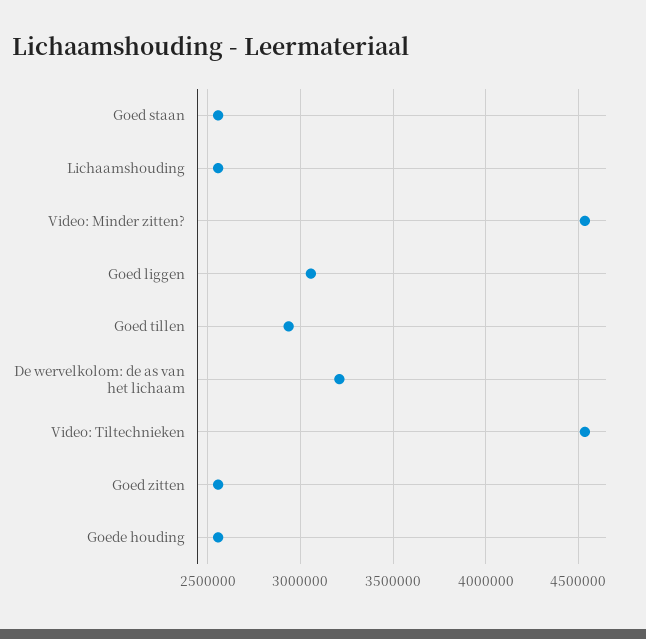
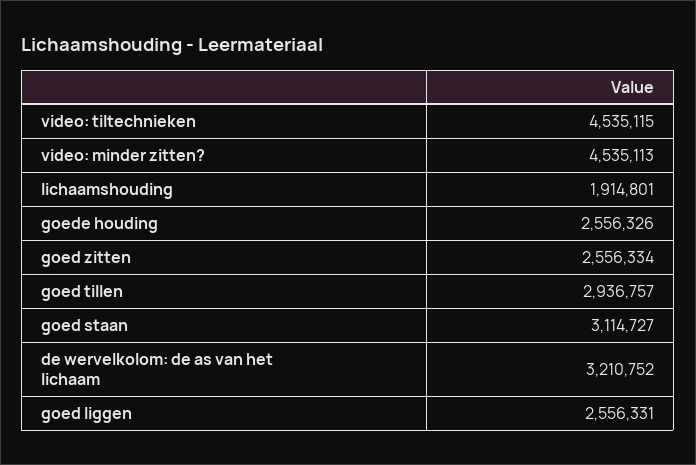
  {
-   "Goed staan": 2550000,
+   "Goed staan": 3114727,
-   "Lichaamshouding": 2550000,
+   "Lichaamshouding": 1914801,
    "Video: Minder zitten?": 4535113,
-   "Goed liggen": 3050000,
+   "Goed liggen": 2556331,
    "Goed tillen": 2936757,
    "De wervelkolom: de as van het lichaam": 3210752,
    "Video: Tiltechnieken": 4535115,
    "Goed zitten": 2556334,
    "Goede houding": 2556326
  }

